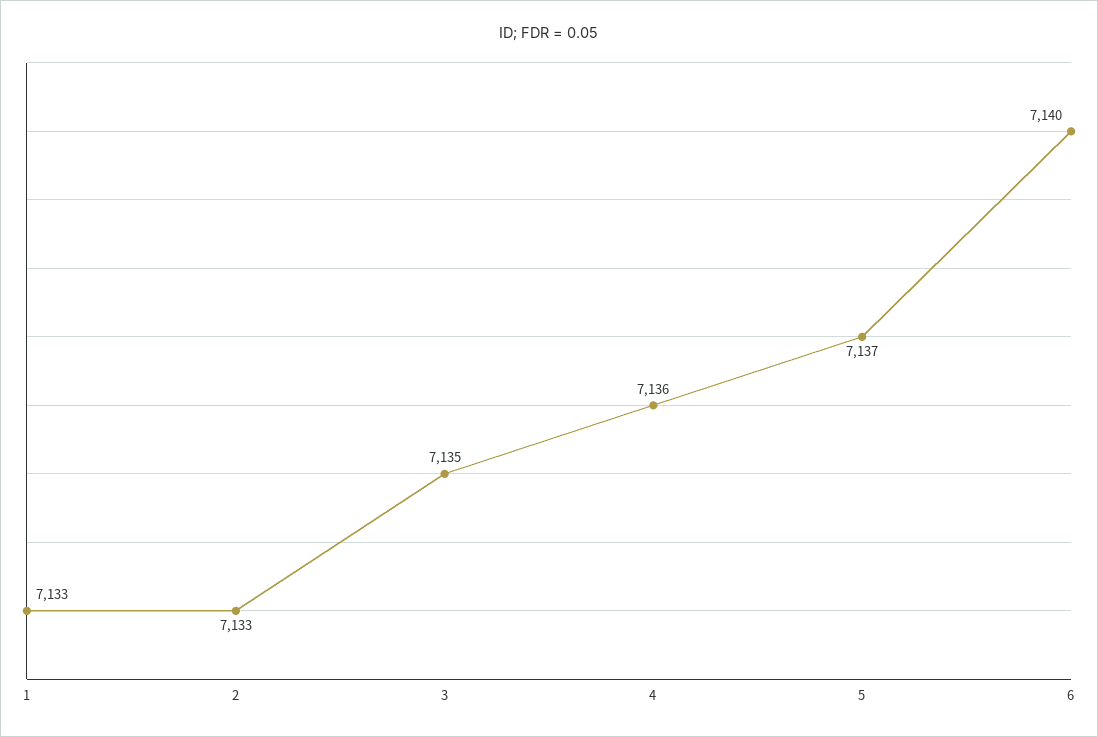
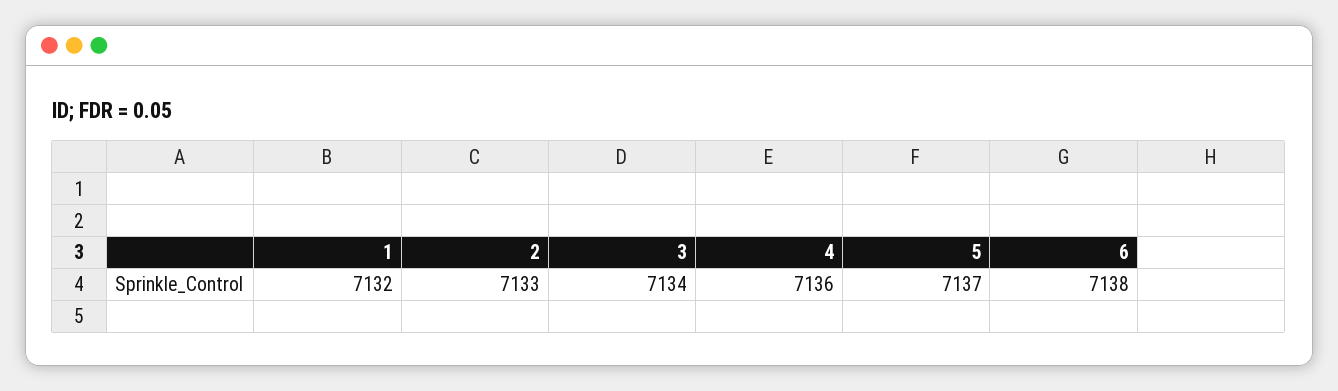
  {
-   "1": 7133,
+   "1": 7132,
    "2": 7133,
-   "3": 7135,
+   "3": 7134,
    "4": 7136,
    "5": 7137,
-   "6": 7140
+   "6": 7138
  }

